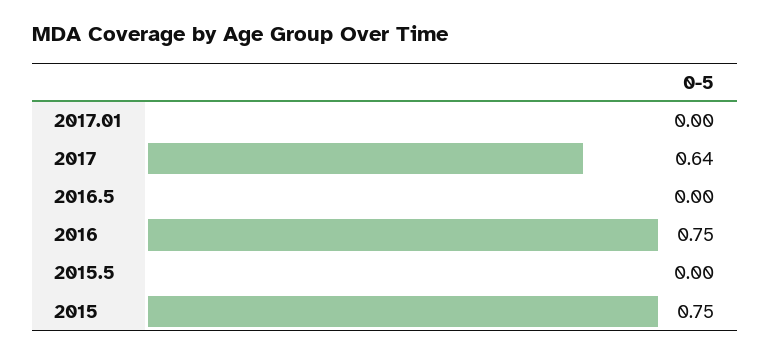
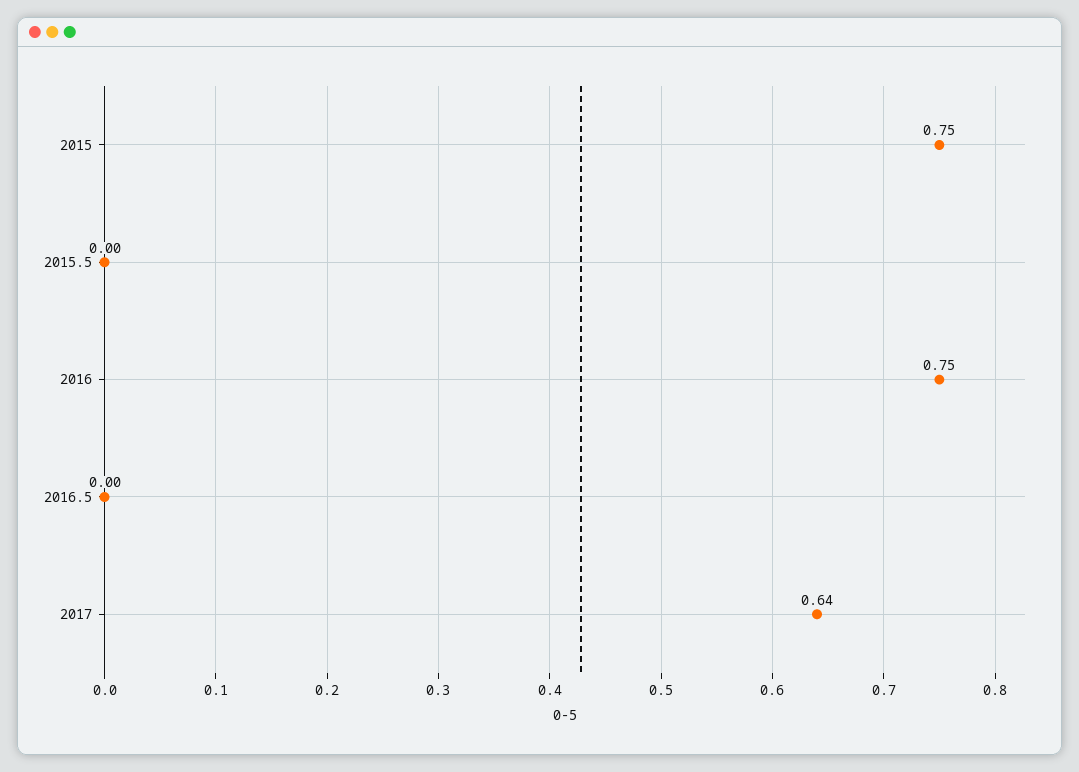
  {
-   "2017.01": 0,
    "2017": 0.64,
    "2016.5": 0,
    "2016": 0.75,
    "2015.5": 0,
    "2015": 0.75
  }

